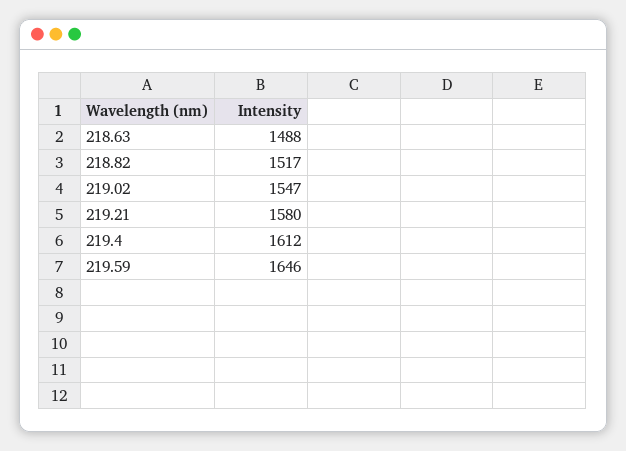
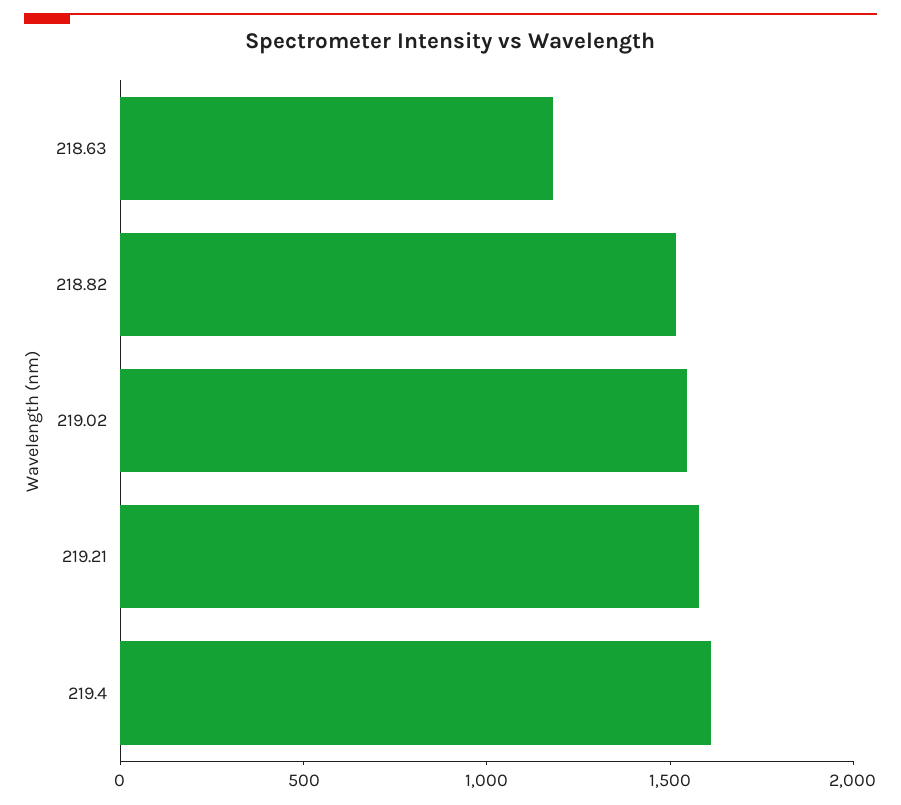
  {
-   "218.63": 1488,
+   "218.63": 1200,
    "218.82": 1517,
    "219.02": 1547,
    "219.21": 1580,
-   "219.4": 1612,
+   "219.4": 1612
-   "219.59": 1646
  }

